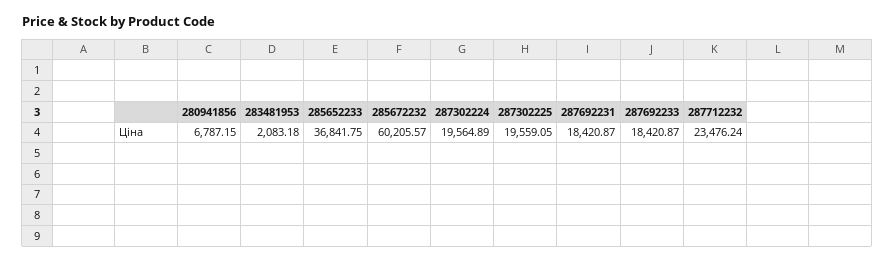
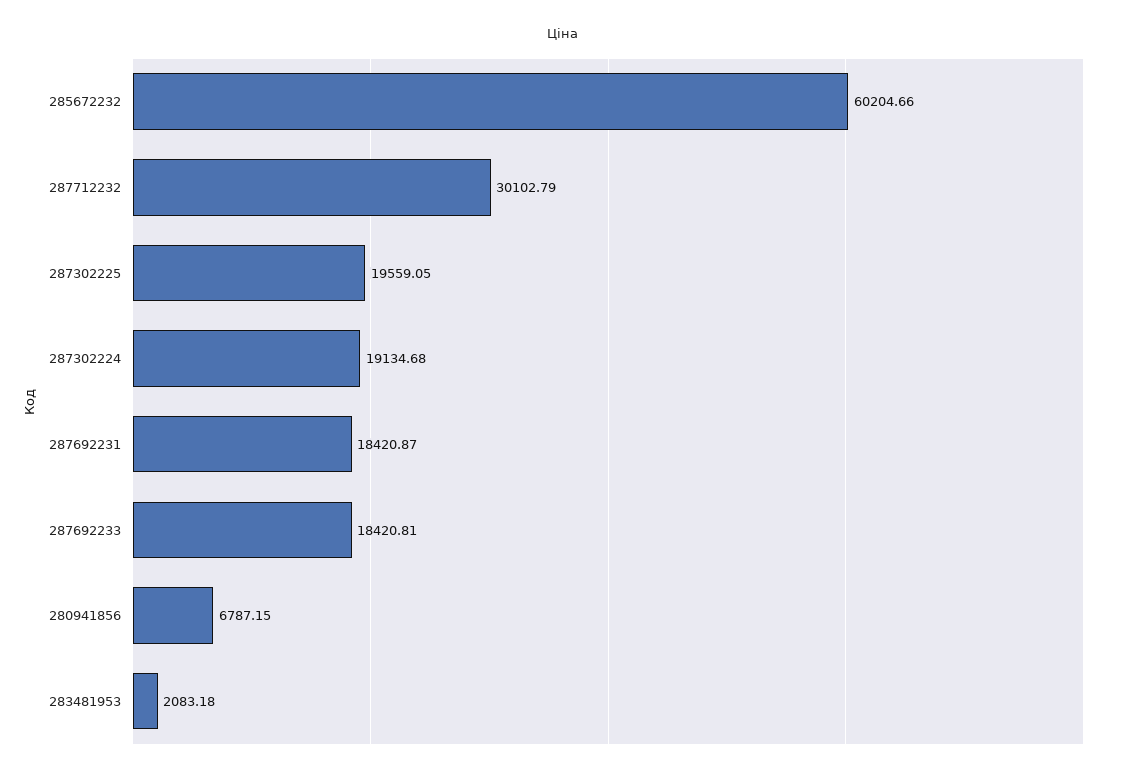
  {
    "280941856": 6787.15,
    "283481953": 2083.18,
-   "285652233": 36841.75,
-   "285672232": 60205.57,
+   "285672232": 60204.66,
-   "287302224": 19564.89,
+   "287302224": 19134.68,
    "287302225": 19559.05,
    "287692231": 18420.87,
-   "287692233": 18420.87,
+   "287692233": 18420.81,
-   "287712232": 23476.24
+   "287712232": 30102.79
  }

